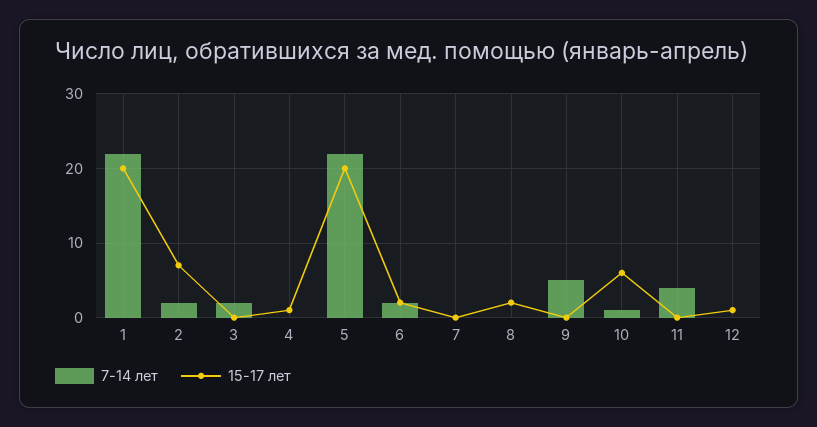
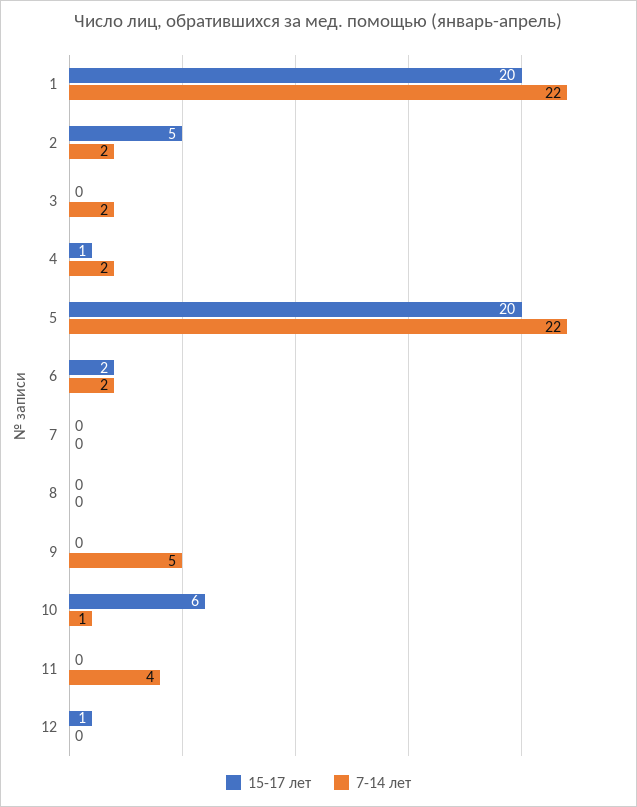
  {
    "7-14 лет": {
      "1": 22,
      "2": 2,
      "3": 2,
-     "4": 0,
+     "4": 2,
      "5": 22,
      "6": 2,
      "7": 0,
      "8": 0,
      "9": 5,
      "10": 1,
      "11": 4,
      "12": 0
    },
    "15-17 лет": {
      "1": 20,
-     "2": 7,
+     "2": 5,
      "3": 0,
      "4": 1,
      "5": 20,
      "6": 2,
      "7": 0,
-     "8": 2,
+     "8": 0,
      "9": 0,
      "10": 6,
      "11": 0,
      "12": 1
    }
  }

